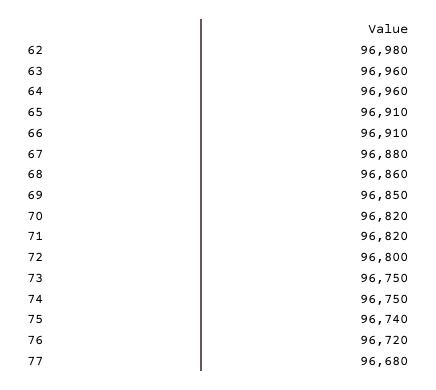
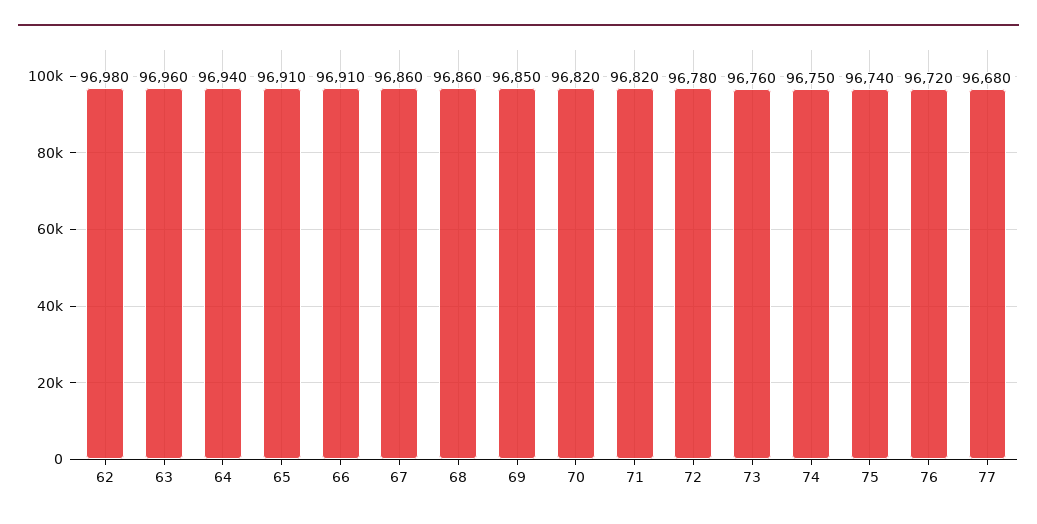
  {
    "62": 96980,
    "63": 96960,
-   "64": 96960,
+   "64": 96940,
    "65": 96910,
    "66": 96910,
-   "67": 96880,
+   "67": 96860,
    "68": 96860,
    "69": 96850,
    "70": 96820,
    "71": 96820,
-   "72": 96800,
+   "72": 96780,
-   "73": 96750,
+   "73": 96760,
    "74": 96750,
    "75": 96740,
    "76": 96720,
    "77": 96680
  }

